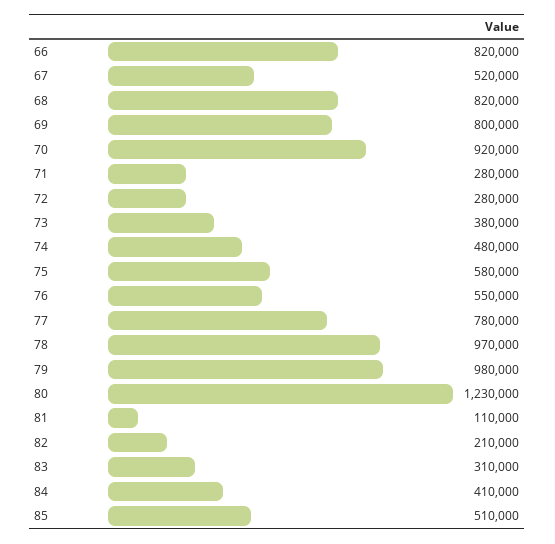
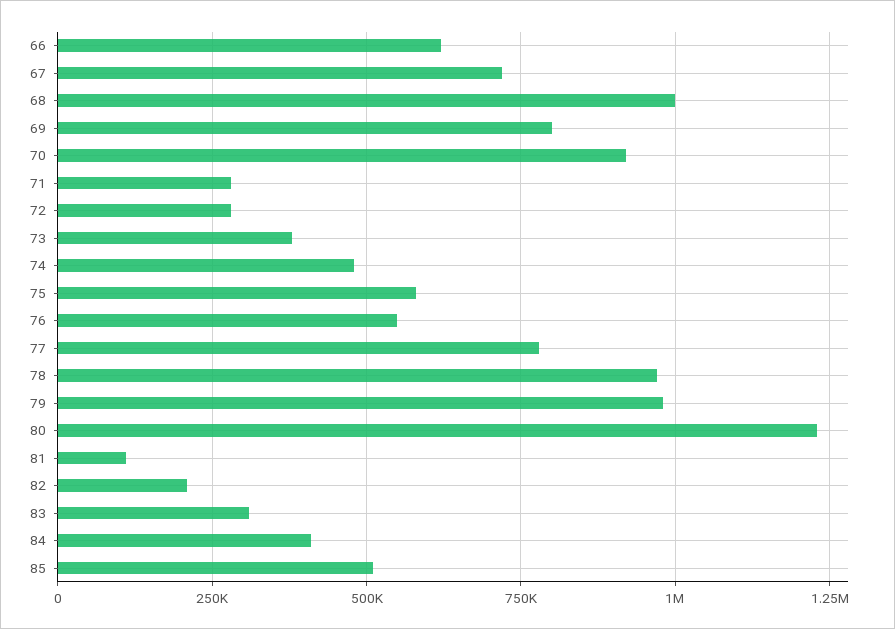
  {
-   "66": 820000,
+   "66": 625000,
-   "67": 520000,
+   "67": 725000,
-   "68": 820000,
+   "68": 1000000,
    "69": 800000,
    "70": 920000,
    "71": 280000,
    "72": 280000,
    "73": 380000,
    "74": 480000,
    "75": 580000,
    "76": 550000,
    "77": 780000,
    "78": 970000,
    "79": 980000,
    "80": 1230000,
    "81": 110000,
    "82": 210000,
    "83": 310000,
    "84": 410000,
    "85": 510000
  }

